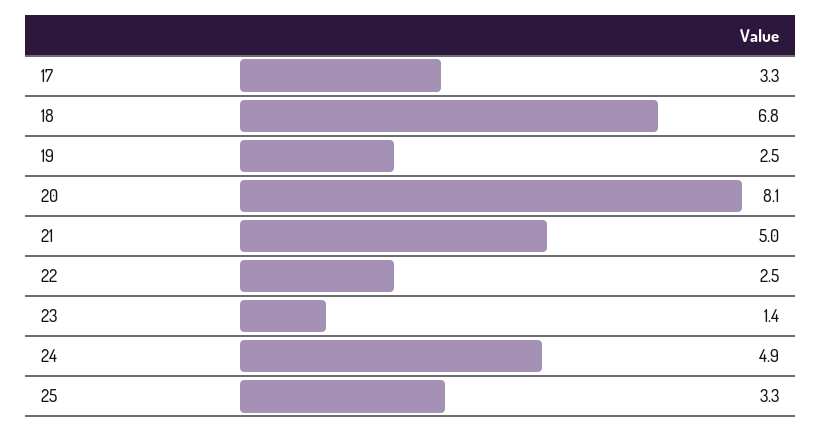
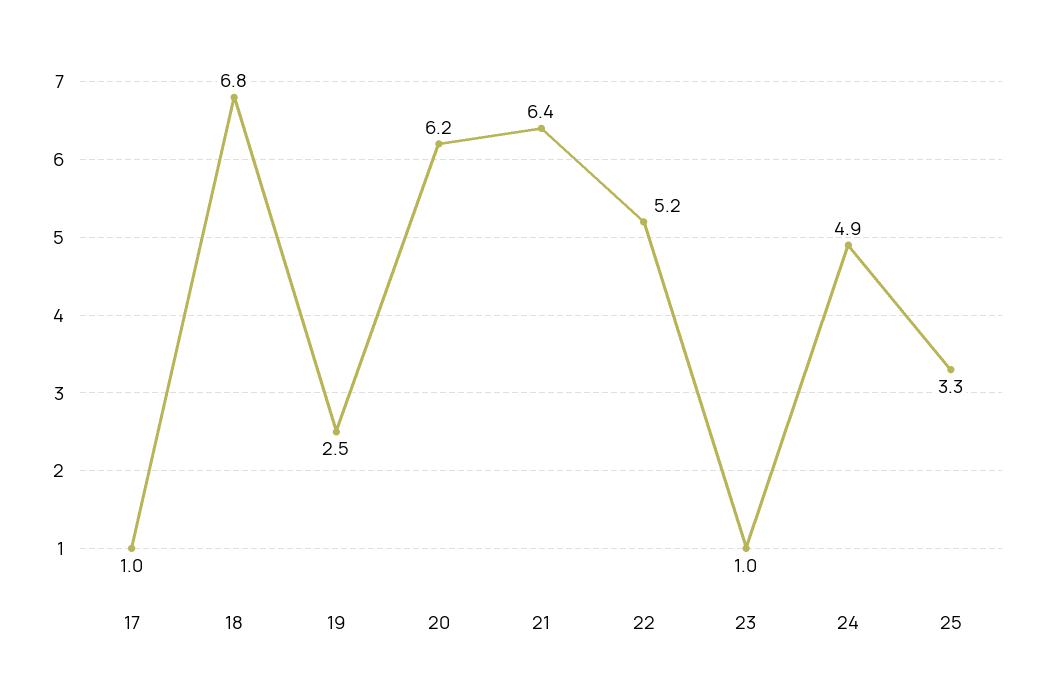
  {
-   "17": 3.3,
+   "17": 1,
    "18": 6.8,
    "19": 2.5,
-   "20": 8.1,
+   "20": 6.2,
-   "21": 5,
+   "21": 6.4,
-   "22": 2.5,
+   "22": 5.2,
-   "23": 1.4,
+   "23": 1,
    "24": 4.9,
    "25": 3.3
  }

